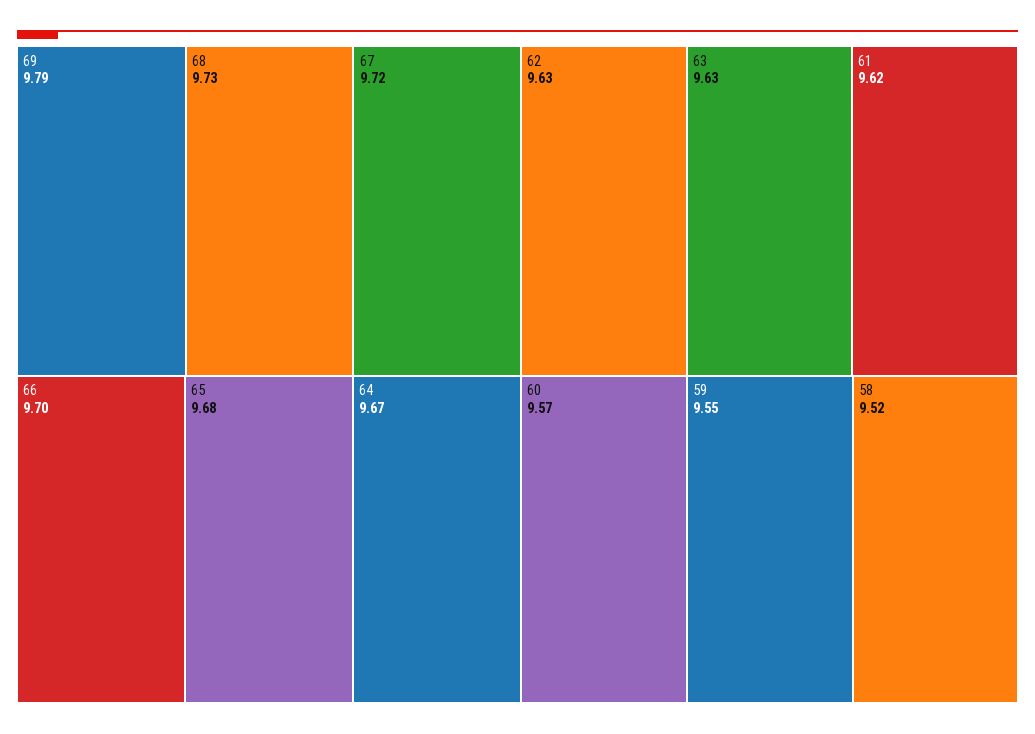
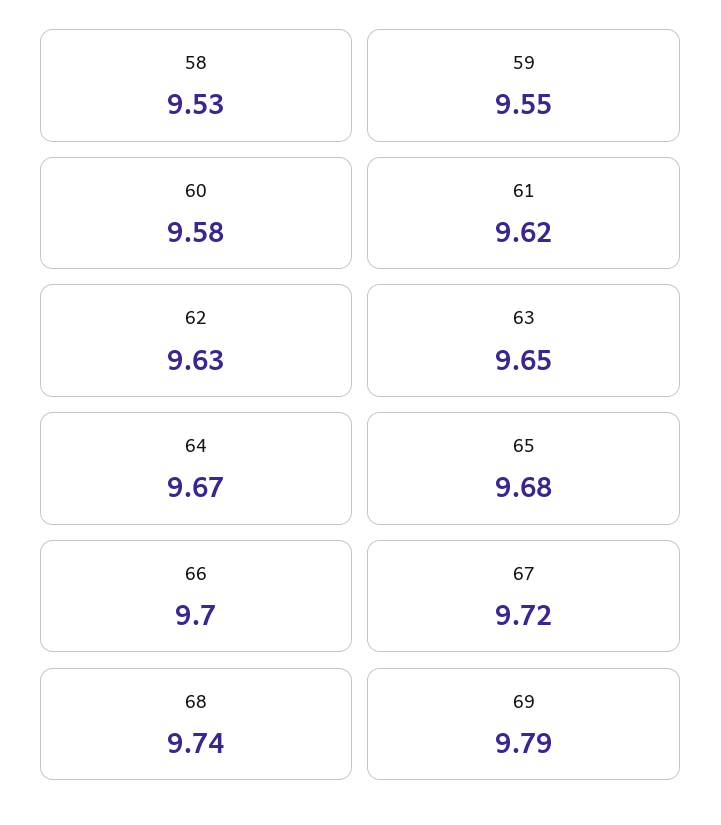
  {
    "69": 9.79,
-   "68": 9.73,
+   "68": 9.74,
    "67": 9.72,
    "66": 9.7,
    "65": 9.68,
    "64": 9.67,
    "62": 9.63,
-   "63": 9.63,
+   "63": 9.65,
    "61": 9.62,
-   "60": 9.57,
+   "60": 9.58,
    "59": 9.55,
-   "58": 9.52
+   "58": 9.53
  }

